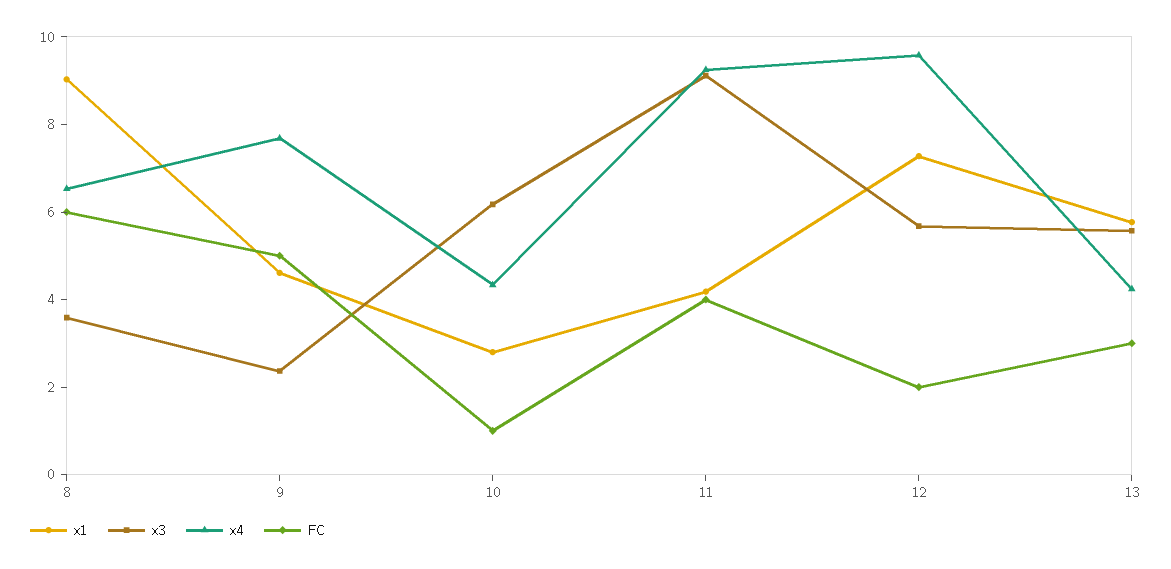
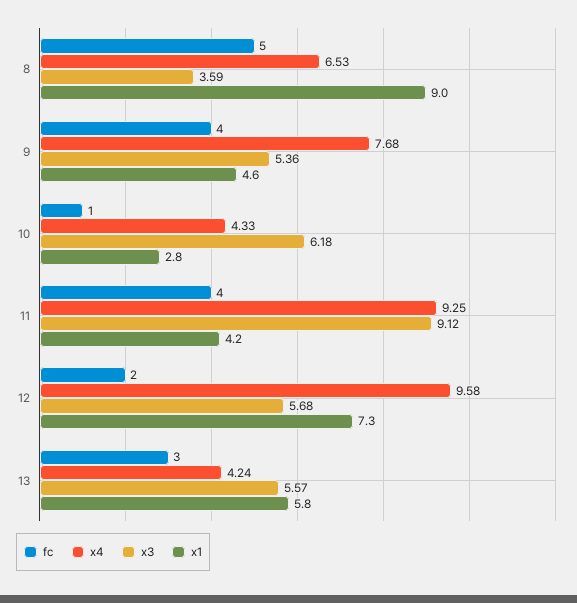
  {
    "x1": {
      "8": 9,
      "9": 4.6,
      "10": 2.8,
      "11": 4.2,
      "12": 7.3,
      "13": 5.8
    },
    "x3": {
      "8": 3.59,
-     "9": 2.5,
+     "9": 5.36,
      "10": 6.18,
      "11": 9.12,
      "12": 5.68,
      "13": 5.57
    },
    "x4": {
      "8": 6.53,
      "9": 7.68,
      "10": 4.33,
      "11": 9.25,
      "12": 9.58,
      "13": 4.24
    },
    "FC": {
-     "8": 6,
+     "8": 5,
-     "9": 5,
+     "9": 4,
      "10": 1,
      "11": 4,
      "12": 2,
      "13": 3
    }
  }

